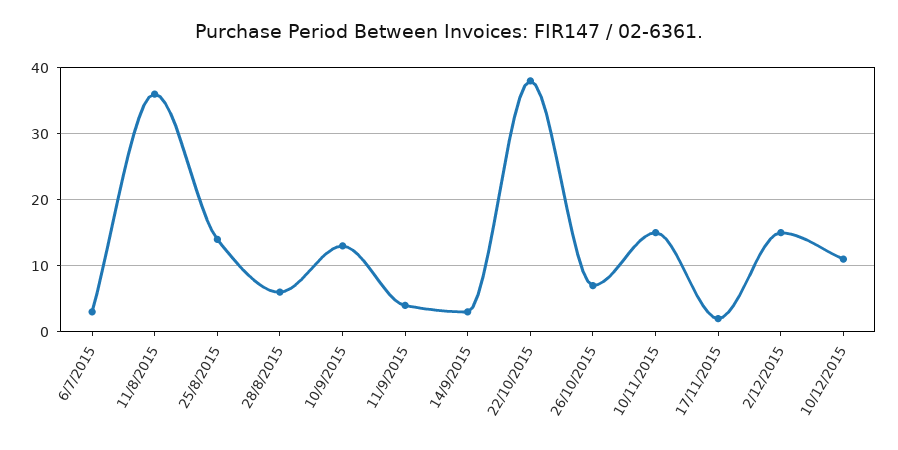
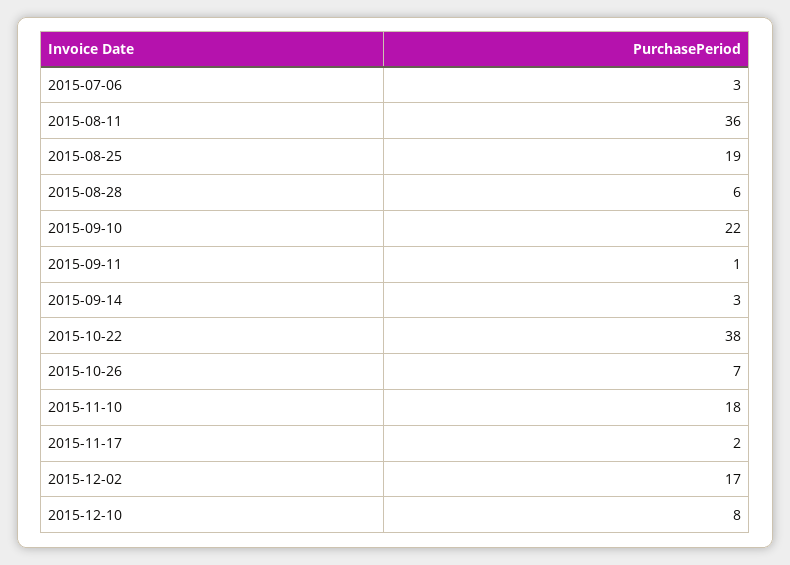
  {
    "6/7/2015": 3,
    "11/8/2015": 36,
-   "25/8/2015": 14,
+   "25/8/2015": 19,
    "28/8/2015": 6,
-   "10/9/2015": 13,
+   "10/9/2015": 22,
-   "11/9/2015": 4,
+   "11/9/2015": 1,
    "14/9/2015": 3,
    "22/10/2015": 38,
    "26/10/2015": 7,
-   "10/11/2015": 15,
+   "10/11/2015": 18,
    "17/11/2015": 2,
-   "2/12/2015": 15,
+   "2/12/2015": 17,
-   "10/12/2015": 11
+   "10/12/2015": 8
  }

